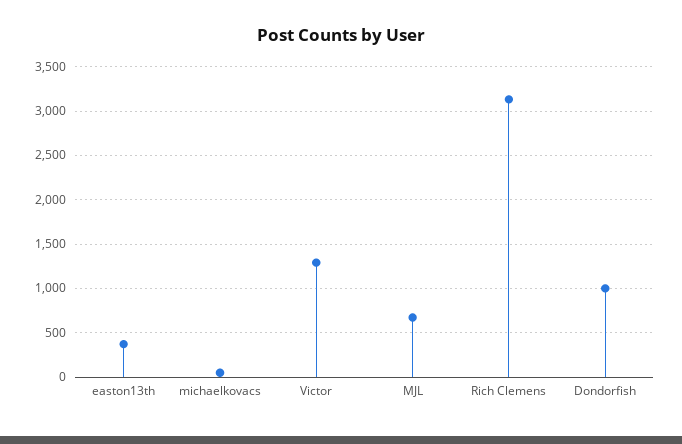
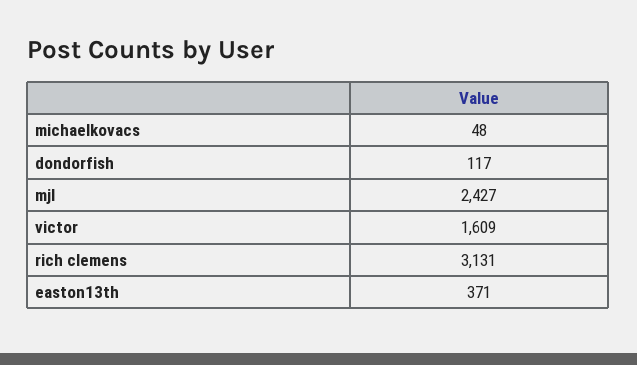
  {
    "easton13th": 371,
    "michaelkovacs": 48,
-   "Victor": 1300,
+   "Victor": 1609,
-   "MJL": 700,
+   "MJL": 2427,
    "Rich Clemens": 3131,
-   "Dondorfish": 1000
+   "Dondorfish": 117
  }

